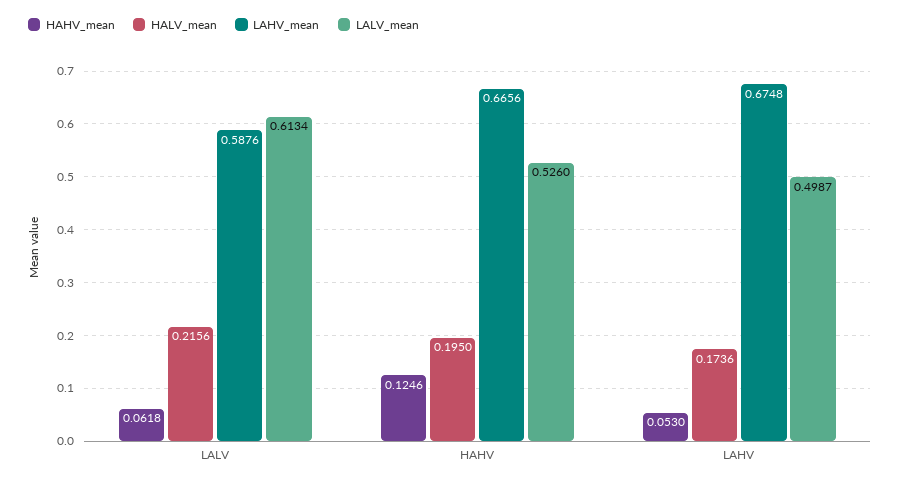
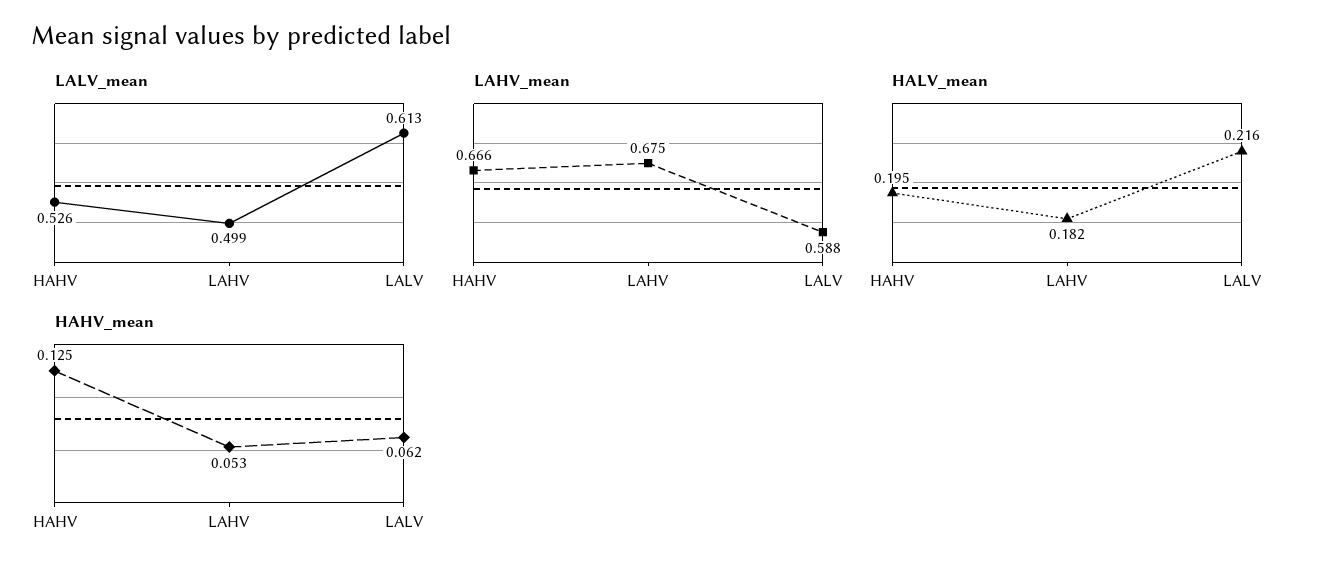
  {
    "HAHV_mean": {
      "LALV": 0.0618,
      "HAHV": 0.1246,
      "LAHV": 0.053
    },
    "HALV_mean": {
      "LALV": 0.2156,
      "HAHV": 0.195,
-     "LAHV": 0.1736
+     "LAHV": 0.182
    },
    "LAHV_mean": {
      "LALV": 0.5876,
      "HAHV": 0.6656,
      "LAHV": 0.6748
    },
    "LALV_mean": {
      "LALV": 0.6134,
      "HAHV": 0.526,
      "LAHV": 0.4987
    }
  }

